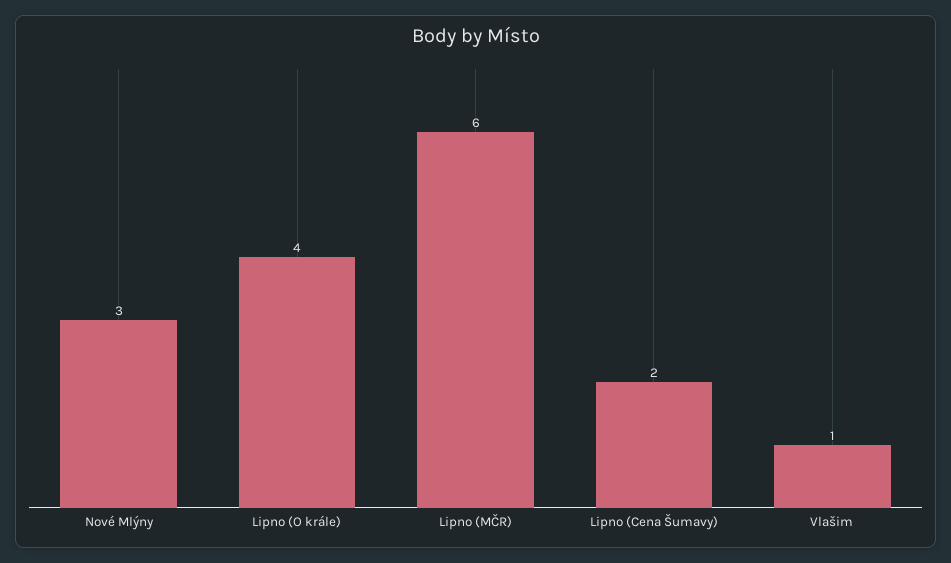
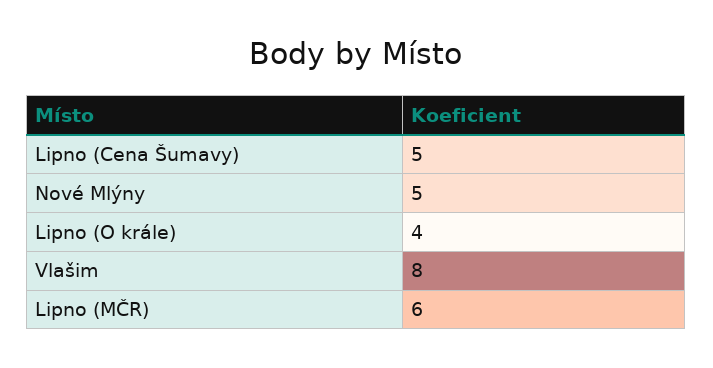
  {
-   "Nové Mlýny": 3,
+   "Nové Mlýny": 5,
    "Lipno (O krále)": 4,
    "Lipno (MČR)": 6,
-   "Lipno (Cena Šumavy)": 2,
+   "Lipno (Cena Šumavy)": 5,
-   "Vlašim": 1
+   "Vlašim": 8
  }

